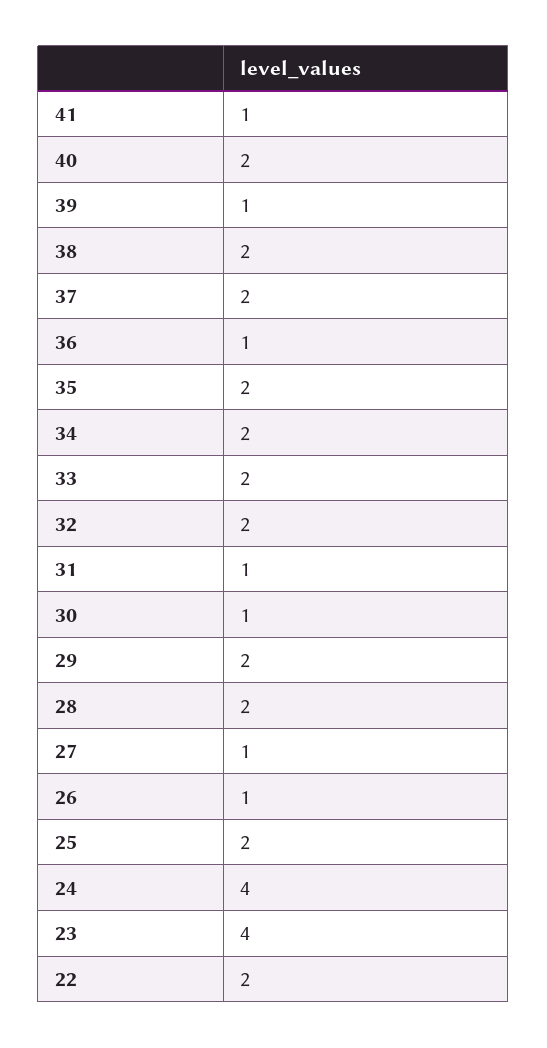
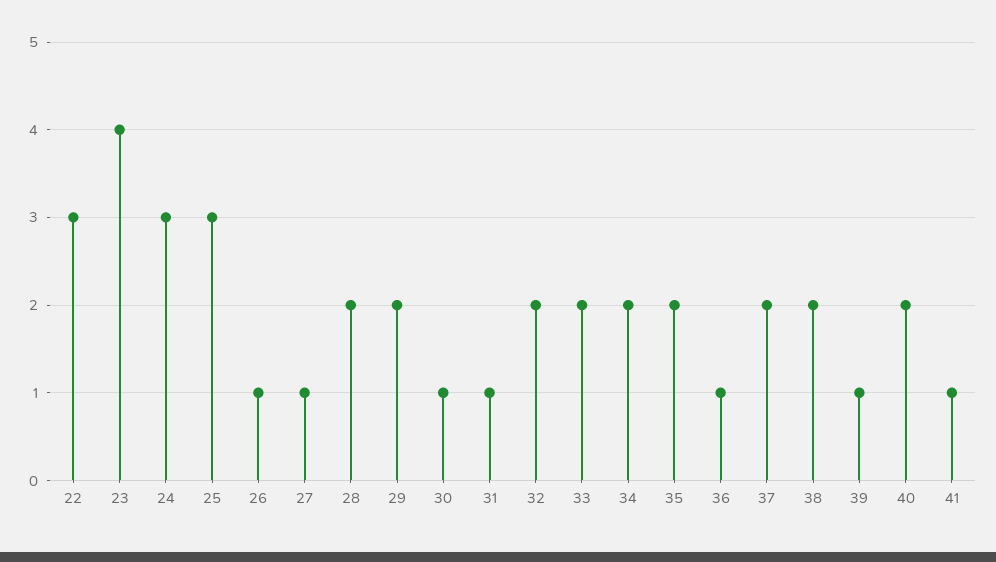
  {
    "41": 1,
    "40": 2,
    "39": 1,
    "38": 2,
    "37": 2,
    "36": 1,
    "35": 2,
    "34": 2,
    "33": 2,
    "32": 2,
    "31": 1,
    "30": 1,
    "29": 2,
    "28": 2,
    "27": 1,
    "26": 1,
-   "25": 2,
+   "25": 3,
-   "24": 4,
+   "24": 3,
    "23": 4,
-   "22": 2
+   "22": 3
  }

